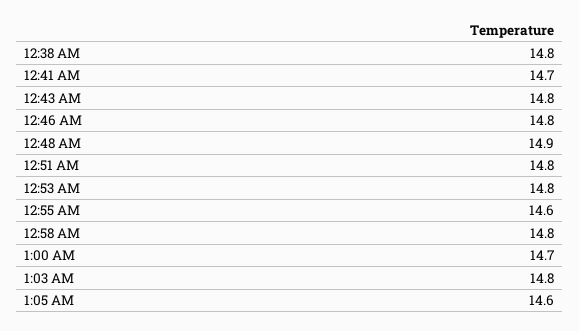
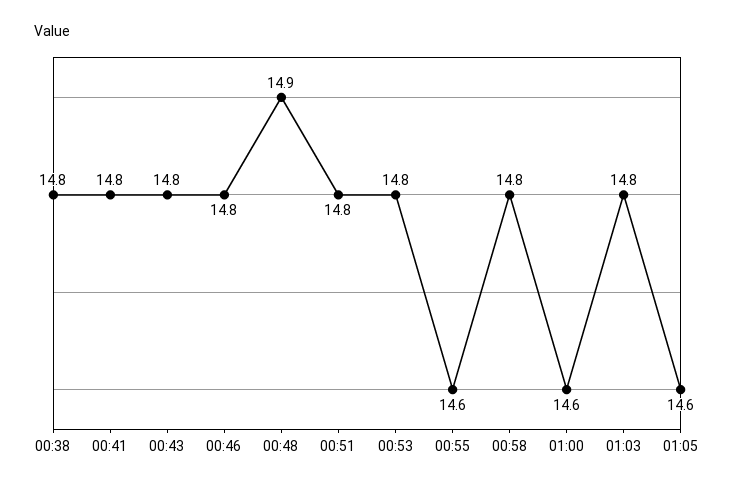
  {
    "12:38 AM": 14.8,
-   "12:41 AM": 14.7,
+   "12:41 AM": 14.8,
    "12:43 AM": 14.8,
    "12:46 AM": 14.8,
    "12:48 AM": 14.9,
    "12:51 AM": 14.8,
    "12:53 AM": 14.8,
    "12:55 AM": 14.6,
    "12:58 AM": 14.8,
-   "1:00 AM": 14.7,
+   "1:00 AM": 14.6,
    "1:03 AM": 14.8,
    "1:05 AM": 14.6
  }

